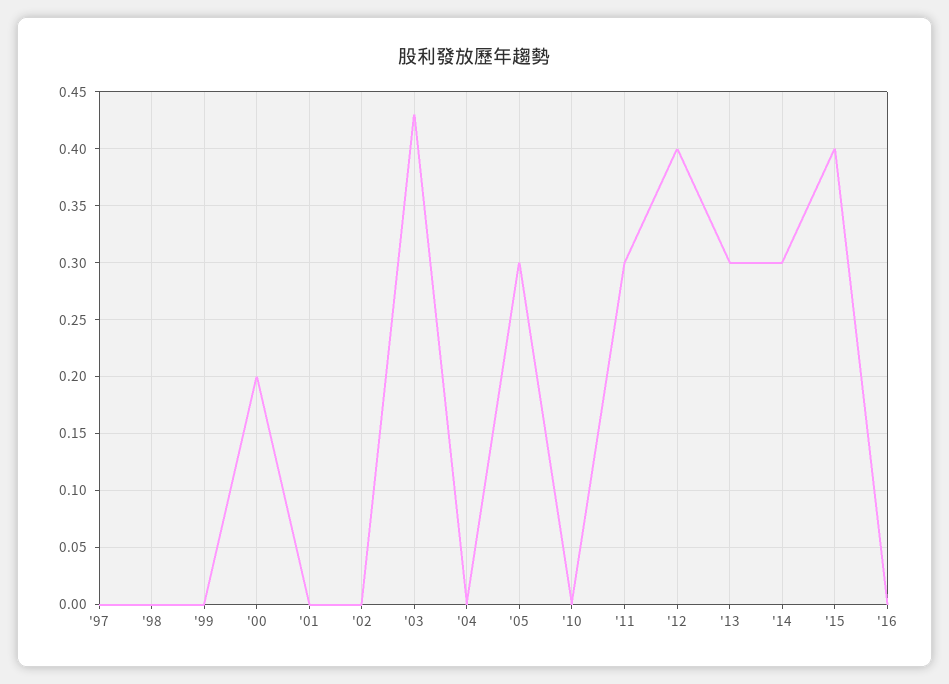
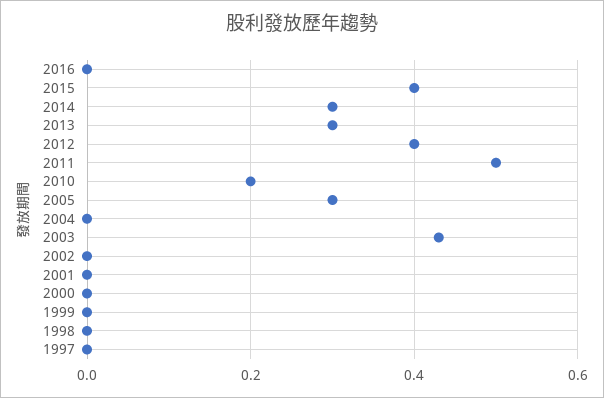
  {
    "'97": 0,
    "'98": 0,
    "'99": 0,
-   "'00": 0.2,
+   "'00": 0,
    "'01": 0,
    "'02": 0,
    "'03": 0.43,
    "'04": 0,
    "'05": 0.3,
-   "'10": 0,
+   "'10": 0.2,
-   "'11": 0.3,
+   "'11": 0.5,
    "'12": 0.4,
    "'13": 0.3,
    "'14": 0.3,
    "'15": 0.4,
    "'16": 0
  }

